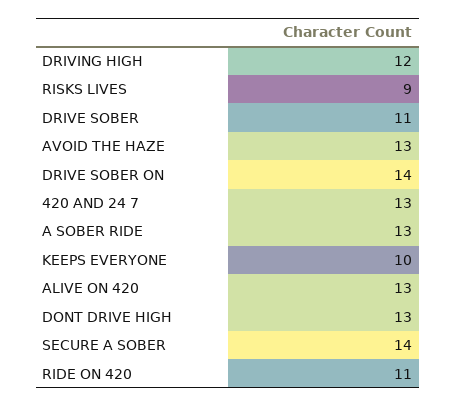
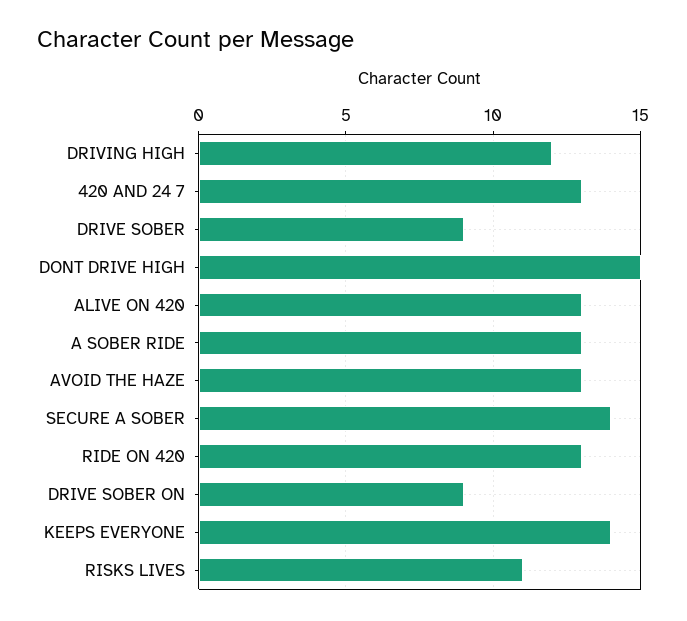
  {
    "DRIVING HIGH": 12,
-   "RISKS LIVES": 9,
+   "RISKS LIVES": 11,
-   "DRIVE SOBER": 11,
+   "DRIVE SOBER": 9,
    "AVOID THE HAZE": 13,
-   "DRIVE SOBER ON": 14,
+   "DRIVE SOBER ON": 9,
    "420 AND 24 7": 13,
    "A SOBER RIDE": 13,
-   "KEEPS EVERYONE": 10,
+   "KEEPS EVERYONE": 14,
    "ALIVE ON 420": 13,
-   "DONT DRIVE HIGH": 13,
+   "DONT DRIVE HIGH": 15,
    "SECURE A SOBER": 14,
-   "RIDE ON 420": 11
+   "RIDE ON 420": 13
  }

